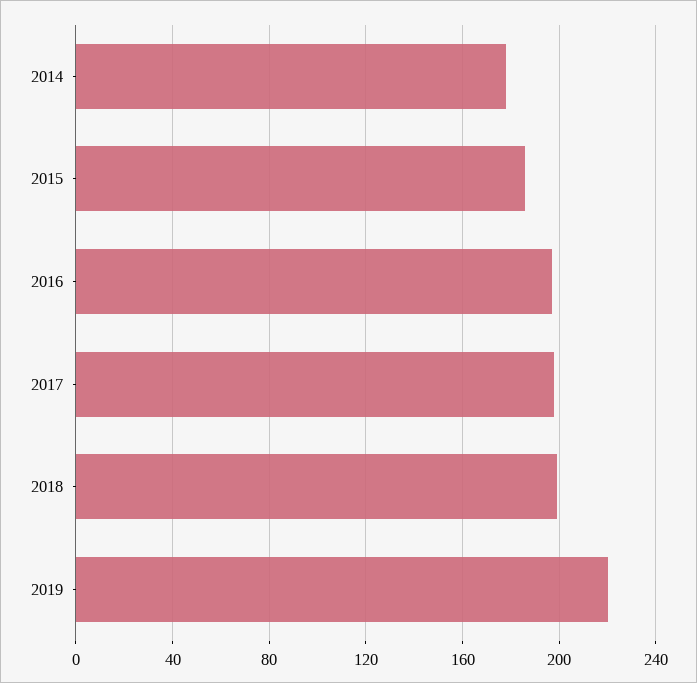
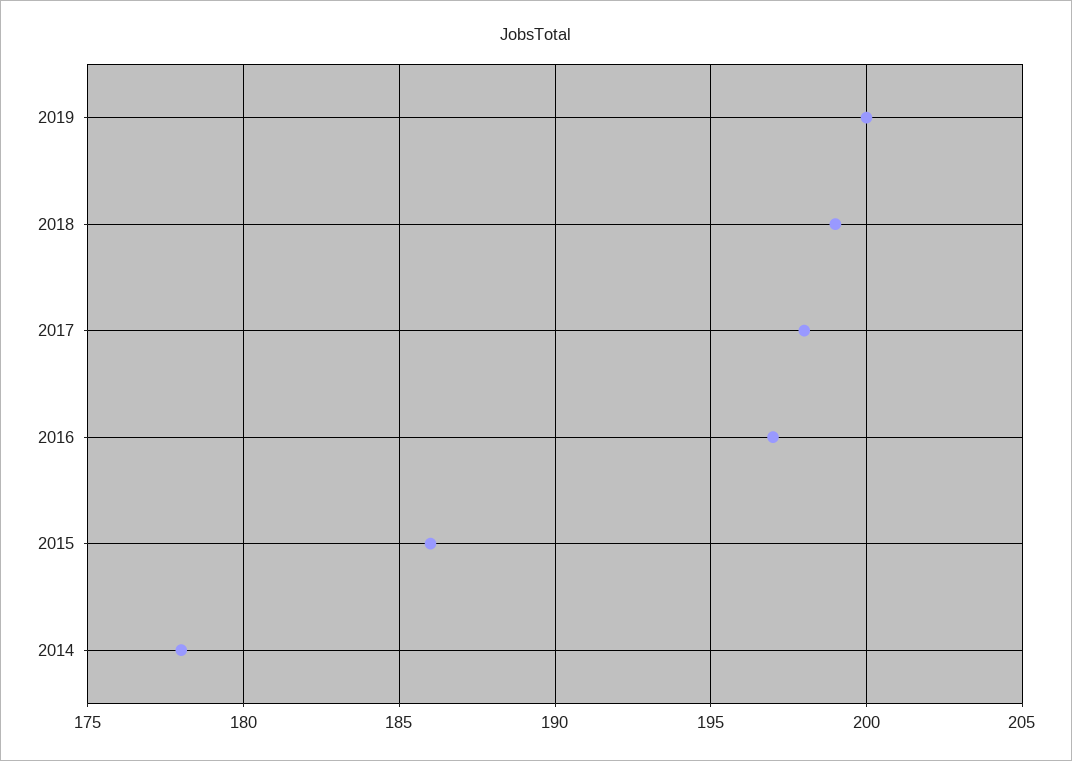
  {
    "2014": 178,
    "2015": 186,
    "2016": 197,
    "2017": 198,
    "2018": 199,
-   "2019": 220
+   "2019": 200
  }

